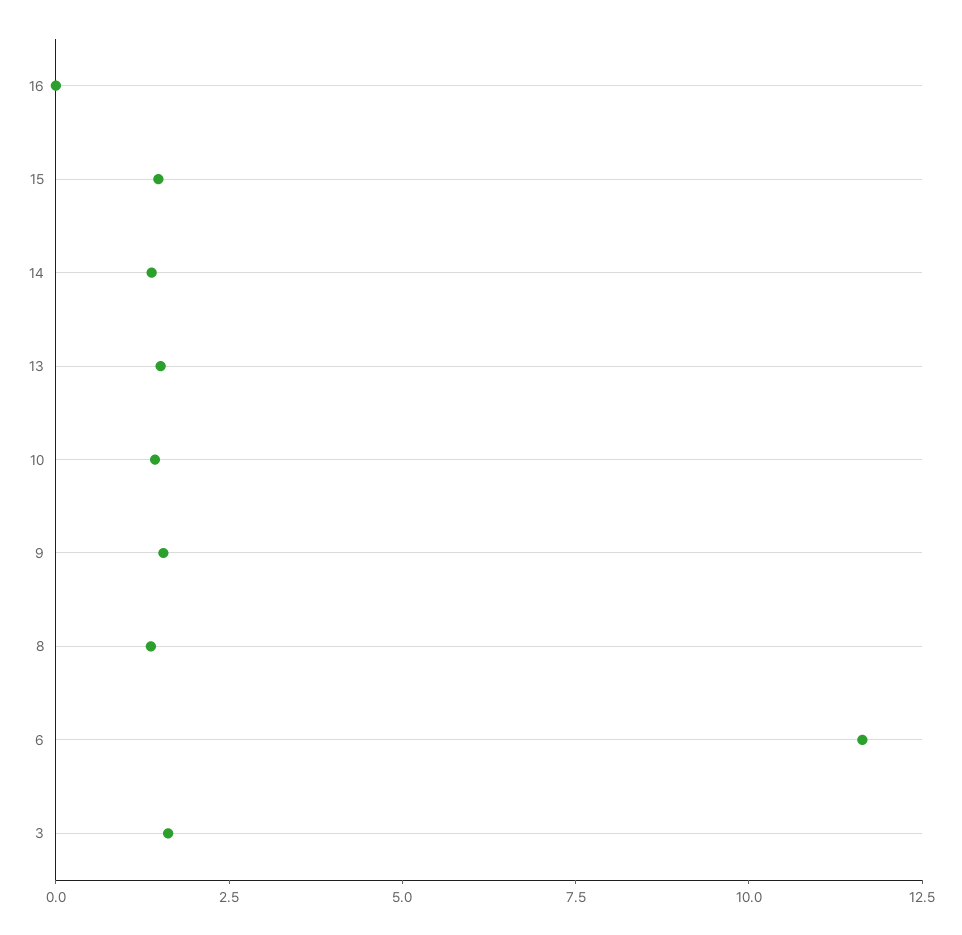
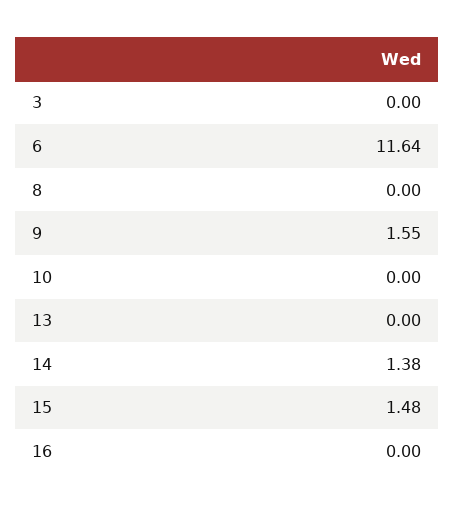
  {
    "16": 0,
    "15": 1.48,
    "14": 1.38,
-   "13": 1.5,
+   "13": 0,
-   "10": 1.5,
+   "10": 0,
    "9": 1.55,
-   "8": 1.5,
+   "8": 0,
    "6": 11.64,
-   "3": 1.5
+   "3": 0
  }

